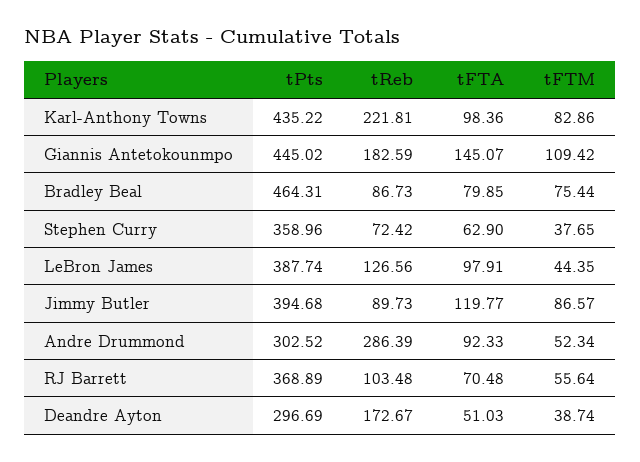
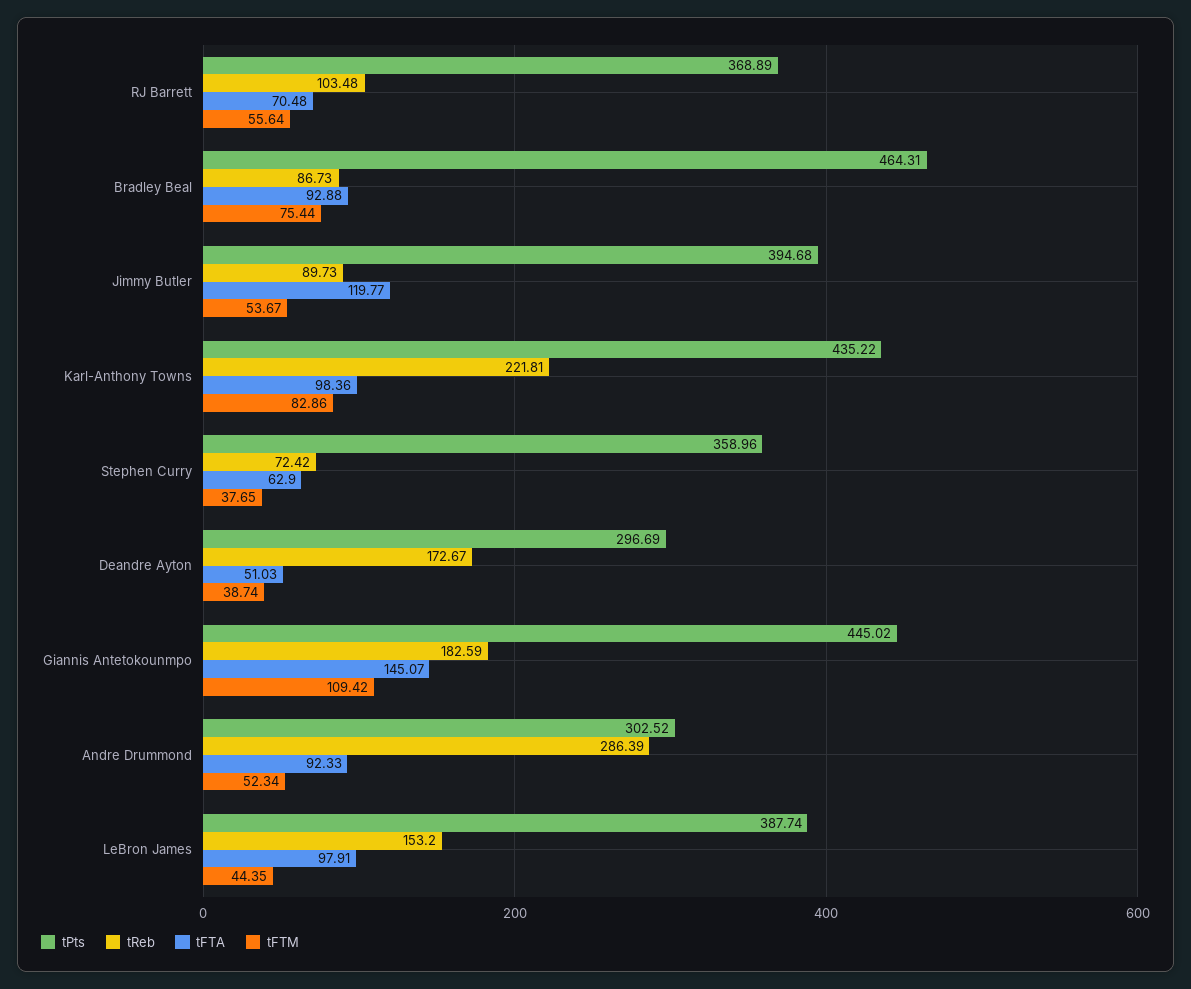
  {
    "tPts": {
      "Karl-Anthony Towns": 435.22,
      "Giannis Antetokounmpo": 445.02,
      "Bradley Beal": 464.31,
      "Stephen Curry": 358.96,
      "LeBron James": 387.74,
      "Jimmy Butler": 394.68,
      "Andre Drummond": 302.52,
      "RJ Barrett": 368.89,
      "Deandre Ayton": 296.69
    },
    "tReb": {
      "Karl-Anthony Towns": 221.81,
      "Giannis Antetokounmpo": 182.59,
      "Bradley Beal": 86.73,
      "Stephen Curry": 72.42,
-     "LeBron James": 126.56,
+     "LeBron James": 153.2,
      "Jimmy Butler": 89.73,
      "Andre Drummond": 286.39,
      "RJ Barrett": 103.48,
      "Deandre Ayton": 172.67
    },
    "tFTA": {
      "Karl-Anthony Towns": 98.36,
      "Giannis Antetokounmpo": 145.07,
-     "Bradley Beal": 79.85,
+     "Bradley Beal": 92.88,
      "Stephen Curry": 62.9,
      "LeBron James": 97.91,
      "Jimmy Butler": 119.77,
      "Andre Drummond": 92.33,
      "RJ Barrett": 70.48,
      "Deandre Ayton": 51.03
    },
    "tFTM": {
      "Karl-Anthony Towns": 82.86,
      "Giannis Antetokounmpo": 109.42,
      "Bradley Beal": 75.44,
      "Stephen Curry": 37.65,
      "LeBron James": 44.35,
-     "Jimmy Butler": 86.57,
+     "Jimmy Butler": 53.67,
      "Andre Drummond": 52.34,
      "RJ Barrett": 55.64,
      "Deandre Ayton": 38.74
    }
  }

